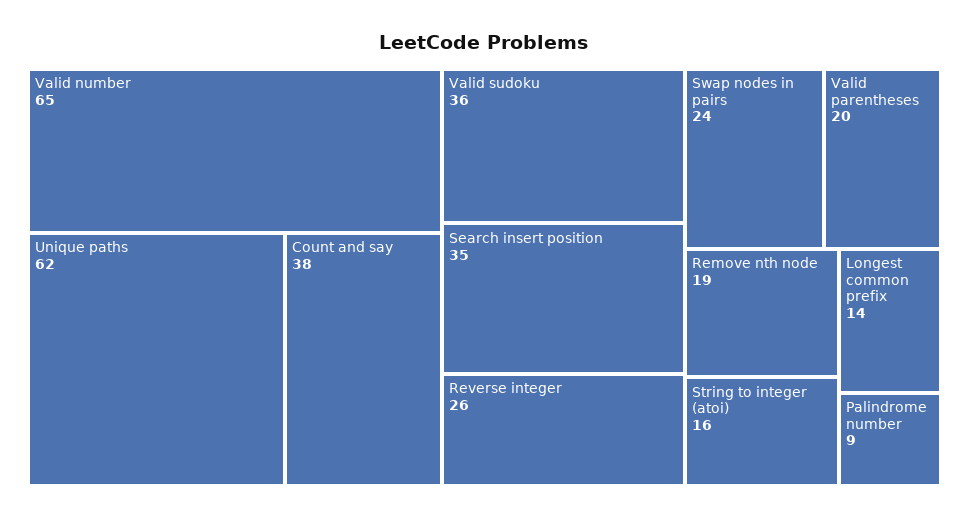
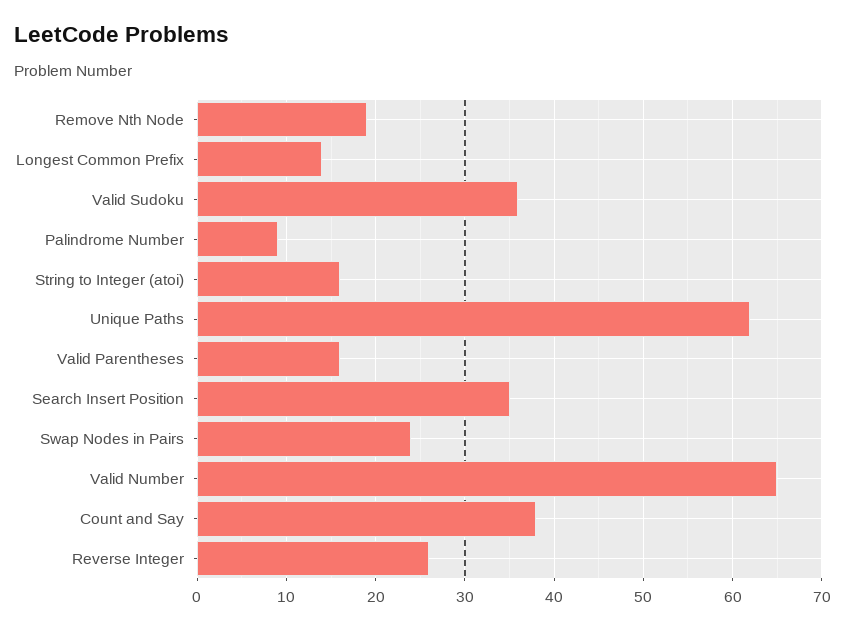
  {
    "Valid number": 65,
    "Unique paths": 62,
    "Count and say": 38,
    "Valid sudoku": 36,
    "Search insert position": 35,
    "Reverse integer": 26,
    "Swap nodes in pairs": 24,
-   "Valid parentheses": 20,
+   "Valid parentheses": 16,
    "Remove nth node": 19,
    "String to integer (atoi)": 16,
    "Longest common prefix": 14,
    "Palindrome number": 9
  }

